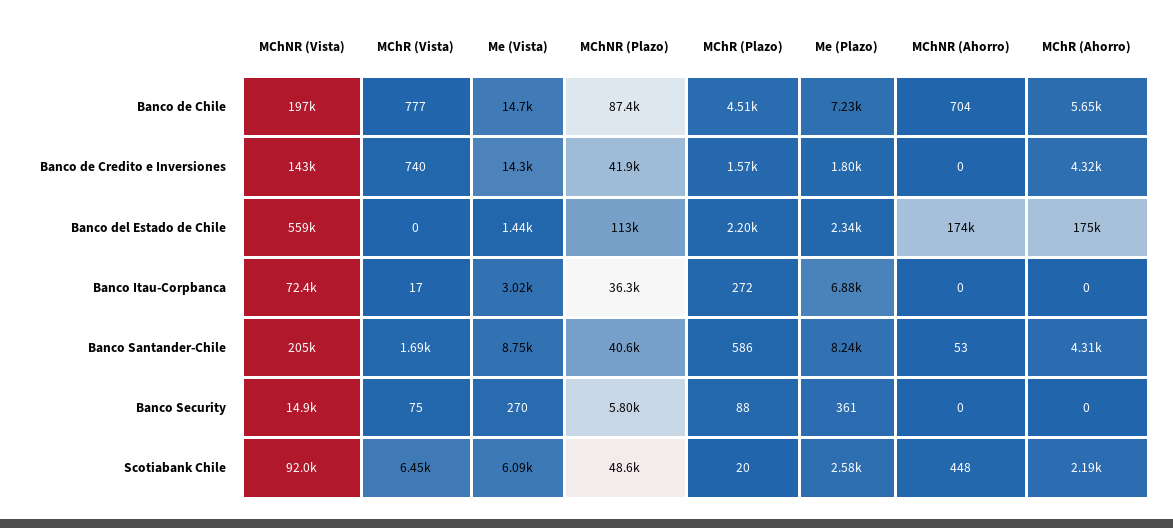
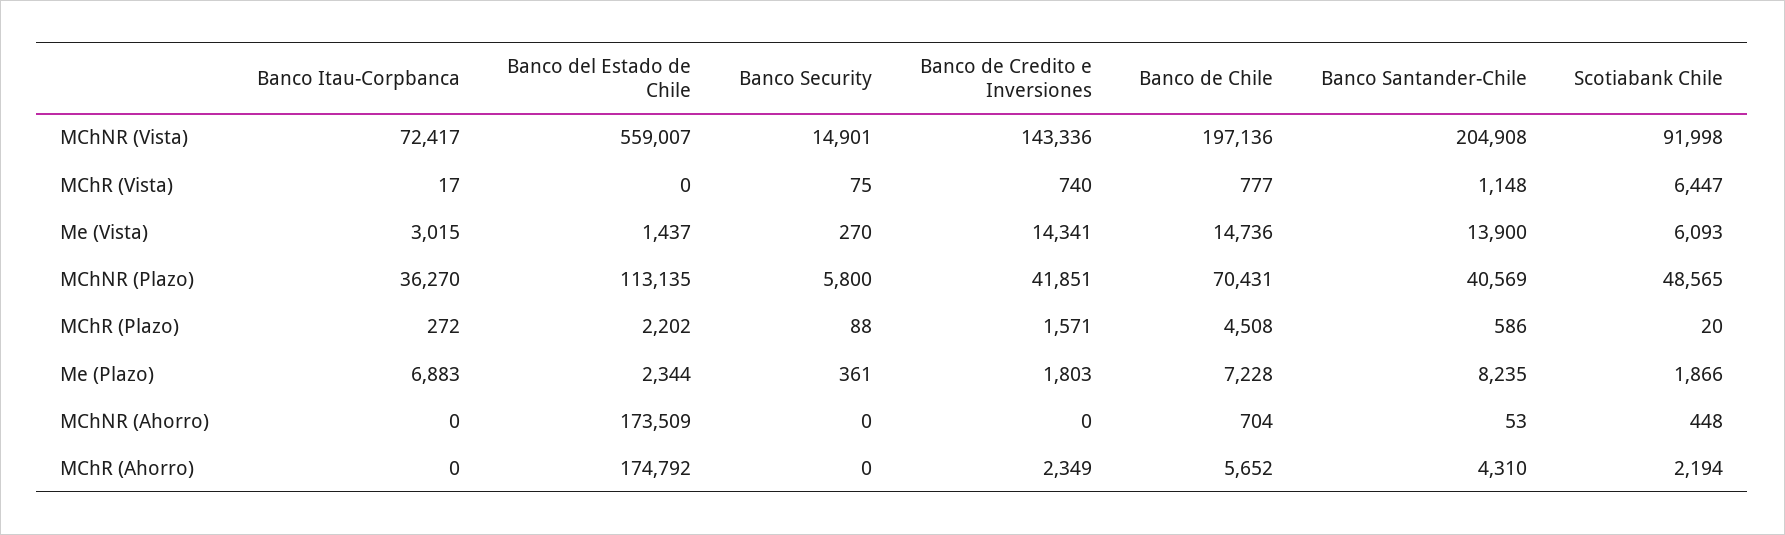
  {
    "MChNR (Vista)": {
      "Banco de Chile": 197136,
      "Banco de Credito e Inversiones": 143336,
      "Banco del Estado de Chile": 559007,
      "Banco Itau-Corpbanca": 72417,
      "Banco Santander-Chile": 204908,
      "Banco Security": 14901,
      "Scotiabank Chile": 91998
    },
    "MChR (Vista)": {
      "Banco de Chile": 777,
      "Banco de Credito e Inversiones": 740,
      "Banco del Estado de Chile": 0,
      "Banco Itau-Corpbanca": 17,
-     "Banco Santander-Chile": 1690,
+     "Banco Santander-Chile": 1148,
      "Banco Security": 75,
      "Scotiabank Chile": 6447
    },
    "Me (Vista)": {
      "Banco de Chile": 14736,
      "Banco de Credito e Inversiones": 14341,
      "Banco del Estado de Chile": 1437,
      "Banco Itau-Corpbanca": 3015,
-     "Banco Santander-Chile": 8750,
+     "Banco Santander-Chile": 13900,
      "Banco Security": 270,
      "Scotiabank Chile": 6093
    },
    "MChNR (Plazo)": {
-     "Banco de Chile": 87400,
+     "Banco de Chile": 70431,
      "Banco de Credito e Inversiones": 41851,
      "Banco del Estado de Chile": 113135,
      "Banco Itau-Corpbanca": 36270,
      "Banco Santander-Chile": 40569,
      "Banco Security": 5800,
      "Scotiabank Chile": 48565
    },
    "MChR (Plazo)": {
      "Banco de Chile": 4508,
      "Banco de Credito e Inversiones": 1571,
      "Banco del Estado de Chile": 2202,
      "Banco Itau-Corpbanca": 272,
      "Banco Santander-Chile": 586,
      "Banco Security": 88,
      "Scotiabank Chile": 20
    },
    "Me (Plazo)": {
      "Banco de Chile": 7228,
      "Banco de Credito e Inversiones": 1803,
      "Banco del Estado de Chile": 2344,
      "Banco Itau-Corpbanca": 6883,
      "Banco Santander-Chile": 8235,
      "Banco Security": 361,
-     "Scotiabank Chile": 2580
+     "Scotiabank Chile": 1866
    },
    "MChNR (Ahorro)": {
      "Banco de Chile": 704,
      "Banco de Credito e Inversiones": 0,
      "Banco del Estado de Chile": 173509,
      "Banco Itau-Corpbanca": 0,
      "Banco Santander-Chile": 53,
      "Banco Security": 0,
      "Scotiabank Chile": 448
    },
    "MChR (Ahorro)": {
      "Banco de Chile": 5652,
-     "Banco de Credito e Inversiones": 4320,
+     "Banco de Credito e Inversiones": 2349,
      "Banco del Estado de Chile": 174792,
      "Banco Itau-Corpbanca": 0,
      "Banco Santander-Chile": 4310,
      "Banco Security": 0,
      "Scotiabank Chile": 2194
    }
  }

